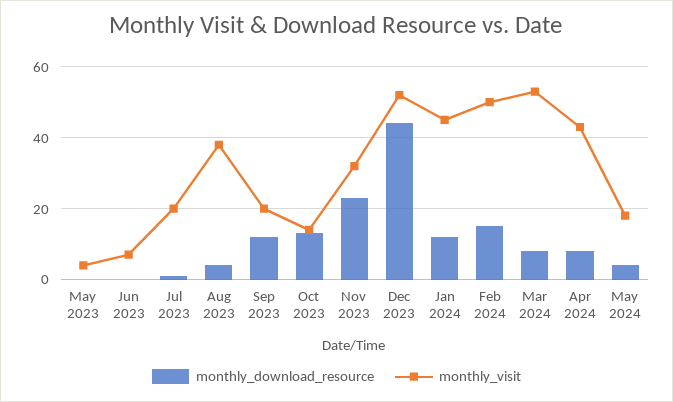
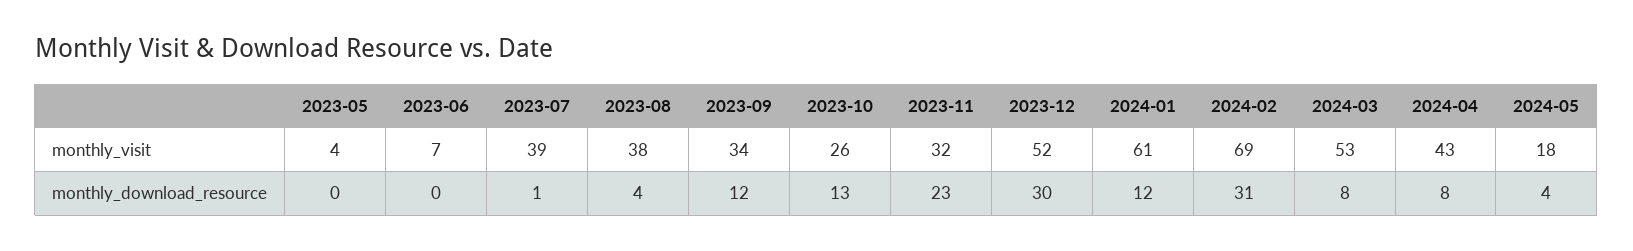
  {
    "monthly_download_resource": {
      "May 2023": 0,
      "Jun 2023": 0,
      "Jul 2023": 1,
      "Aug 2023": 4,
      "Sep 2023": 12,
      "Oct 2023": 13,
      "Nov 2023": 23,
-     "Dec 2023": 45,
+     "Dec 2023": 30,
      "Jan 2024": 12,
-     "Feb 2024": 15,
+     "Feb 2024": 31,
      "Mar 2024": 8,
      "Apr 2024": 8,
      "May 2024": 4
    },
    "monthly_visit": {
      "May 2023": 4,
      "Jun 2023": 7,
-     "Jul 2023": 20,
+     "Jul 2023": 39,
      "Aug 2023": 38,
-     "Sep 2023": 20,
+     "Sep 2023": 34,
-     "Oct 2023": 15,
+     "Oct 2023": 26,
      "Nov 2023": 32,
      "Dec 2023": 52,
-     "Jan 2024": 45,
+     "Jan 2024": 61,
-     "Feb 2024": 50,
+     "Feb 2024": 69,
      "Mar 2024": 53,
      "Apr 2024": 43,
      "May 2024": 18
    }
  }

